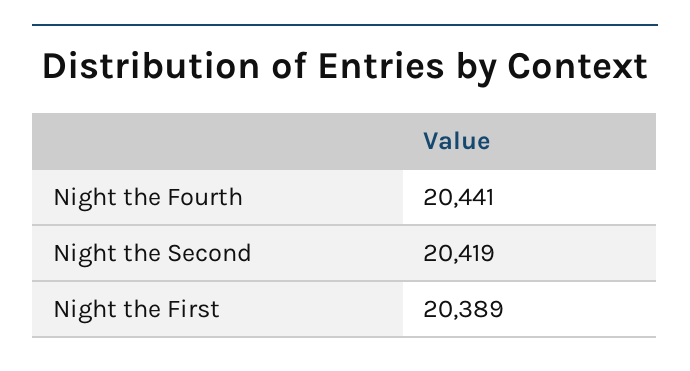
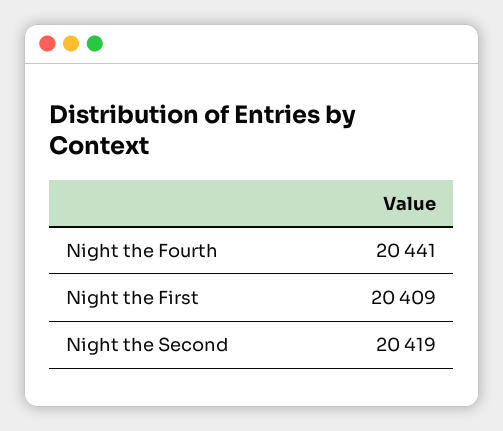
  {
    "Night the Fourth": 20441,
    "Night the Second": 20419,
-   "Night the First": 20389
+   "Night the First": 20409
  }

